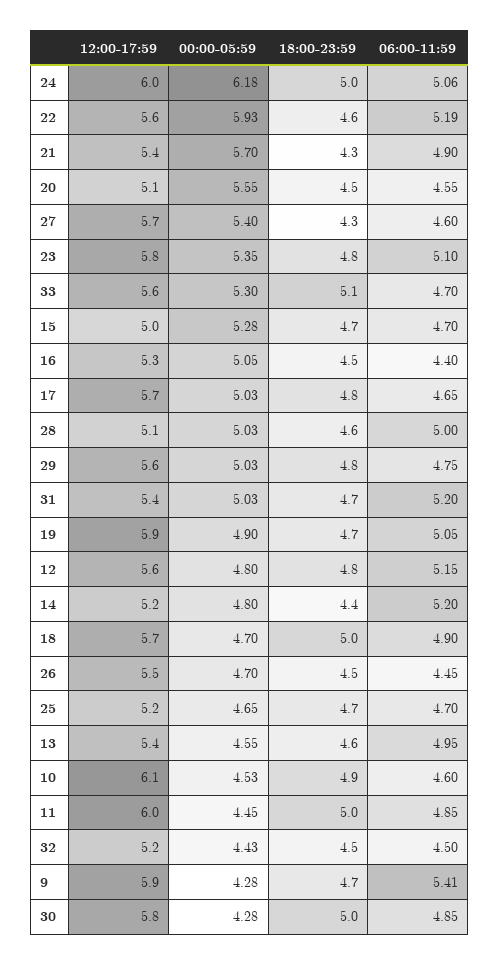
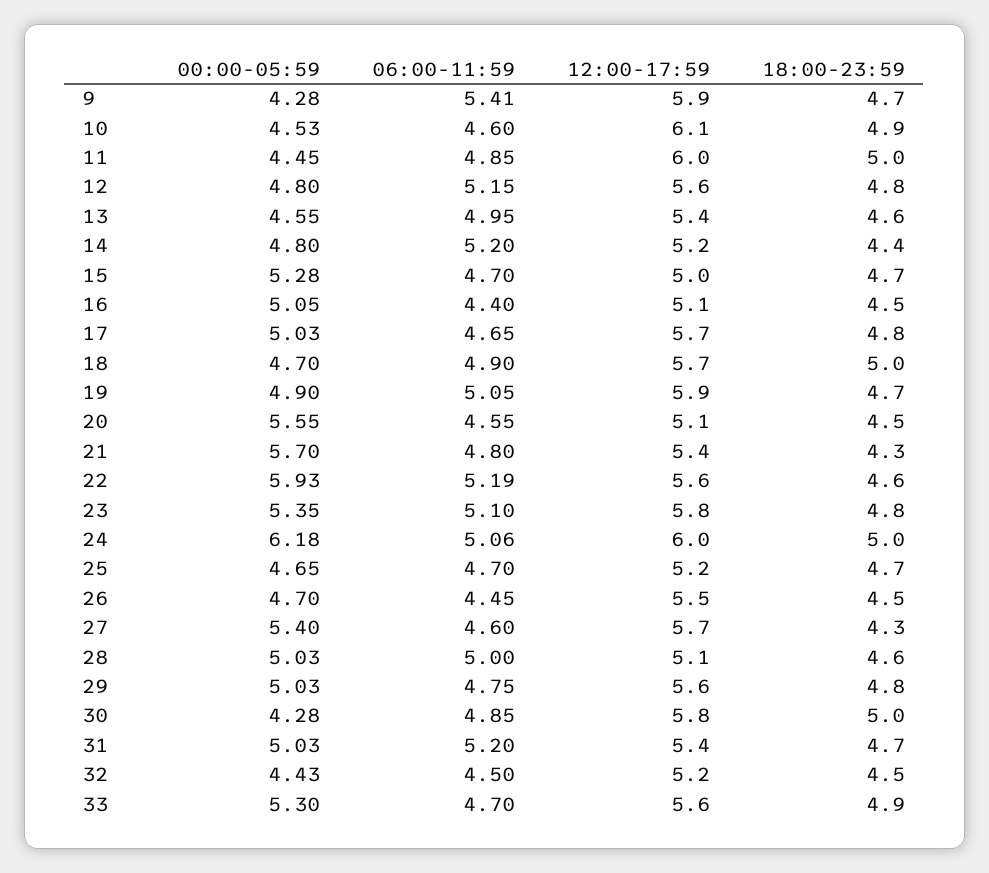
  {
    "12:00-17:59": {
      "24": 6,
      "22": 5.6,
      "21": 5.4,
      "20": 5.1,
      "27": 5.7,
      "23": 5.8,
      "33": 5.6,
      "15": 5,
-     "16": 5.3,
+     "16": 5.1,
      "17": 5.7,
      "28": 5.1,
      "29": 5.6,
      "31": 5.4,
      "19": 5.9,
      "12": 5.6,
      "14": 5.2,
      "18": 5.7,
      "26": 5.5,
      "25": 5.2,
      "13": 5.4,
      "10": 6.1,
      "11": 6,
      "32": 5.2,
      "9": 5.9,
      "30": 5.8
    },
    "00:00-05:59": {
      "24": 6.18,
      "22": 5.93,
      "21": 5.7,
      "20": 5.55,
      "27": 5.4,
      "23": 5.35,
      "33": 5.3,
      "15": 5.28,
      "16": 5.05,
      "17": 5.03,
      "28": 5.03,
      "29": 5.03,
      "31": 5.03,
      "19": 4.9,
      "12": 4.8,
      "14": 4.8,
      "18": 4.7,
      "26": 4.7,
      "25": 4.65,
      "13": 4.55,
      "10": 4.53,
      "11": 4.45,
      "32": 4.43,
      "9": 4.28,
      "30": 4.28
    },
    "18:00-23:59": {
      "24": 5,
      "22": 4.6,
      "21": 4.3,
      "20": 4.5,
      "27": 4.3,
      "23": 4.8,
-     "33": 5.1,
+     "33": 4.9,
      "15": 4.7,
      "16": 4.5,
      "17": 4.8,
      "28": 4.6,
      "29": 4.8,
      "31": 4.7,
      "19": 4.7,
      "12": 4.8,
      "14": 4.4,
      "18": 5,
      "26": 4.5,
      "25": 4.7,
      "13": 4.6,
      "10": 4.9,
      "11": 5,
      "32": 4.5,
      "9": 4.7,
      "30": 5
    },
    "06:00-11:59": {
      "24": 5.06,
      "22": 5.19,
-     "21": 4.9,
+     "21": 4.8,
      "20": 4.55,
      "27": 4.6,
      "23": 5.1,
      "33": 4.7,
      "15": 4.7,
      "16": 4.4,
      "17": 4.65,
      "28": 5,
      "29": 4.75,
      "31": 5.2,
      "19": 5.05,
      "12": 5.15,
      "14": 5.2,
      "18": 4.9,
      "26": 4.45,
      "25": 4.7,
      "13": 4.95,
      "10": 4.6,
      "11": 4.85,
      "32": 4.5,
      "9": 5.41,
      "30": 4.85
    }
  }

